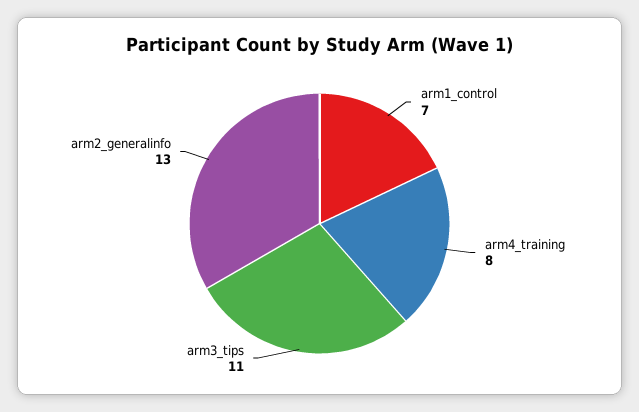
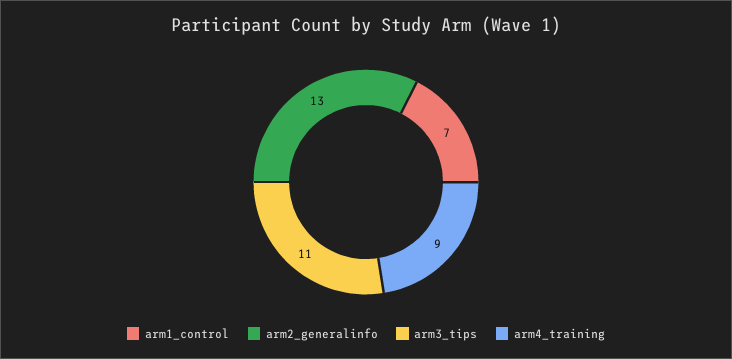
  {
    "arm1_control": 7,
-   "arm4_training": 8,
+   "arm4_training": 9,
    "arm3_tips": 11,
    "arm2_generalinfo": 13
  }

